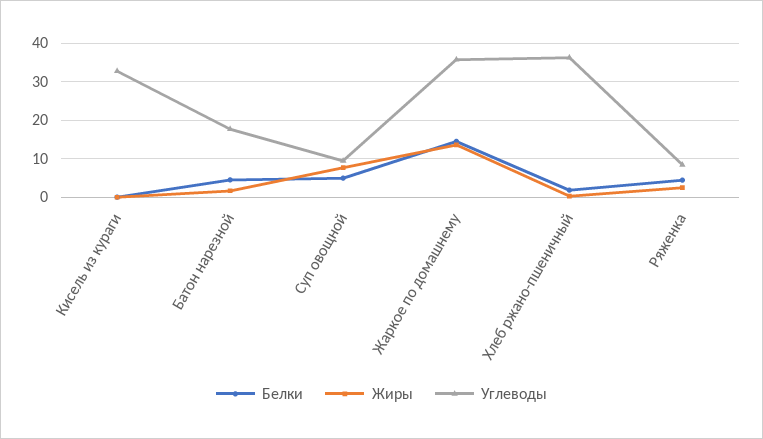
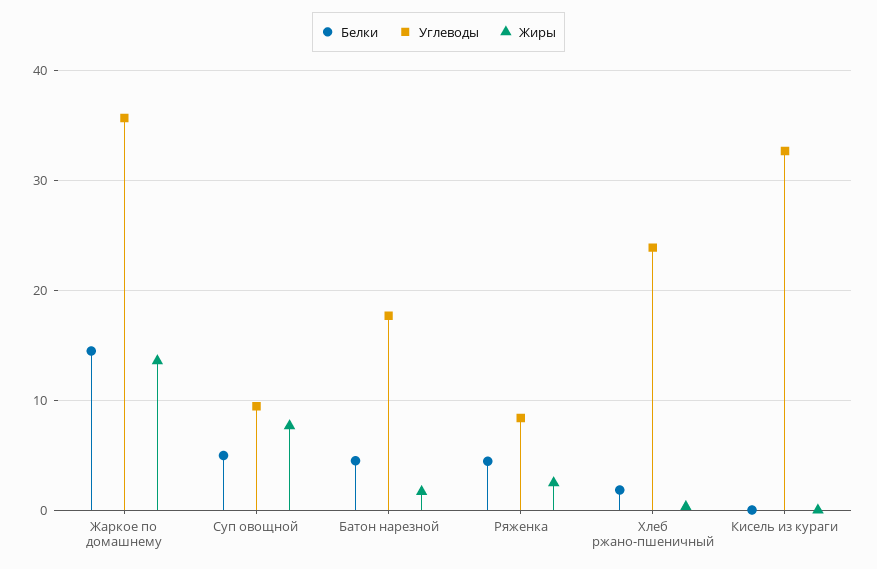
  {
    "Белки": {
      "Кисель из кураги": 0,
      "Батон нарезной": 5,
      "Суп овощной": 5,
      "Жаркое по домашнему": 15,
      "Хлеб ржано-пшеничный": 2,
      "Ряженка": 4
    },
    "Жиры": {
      "Кисель из кураги": 0,
      "Батон нарезной": 2,
      "Суп овощной": 8,
      "Жаркое по домашнему": 14,
      "Хлеб ржано-пшеничный": 0,
      "Ряженка": 3
    },
    "Углеводы": {
      "Кисель из кураги": 33,
      "Батон нарезной": 18,
      "Суп овощной": 9,
      "Жаркое по домашнему": 36,
-     "Хлеб ржано-пшеничный": 36,
+     "Хлеб ржано-пшеничный": 24,
      "Ряженка": 8
    }
  }

